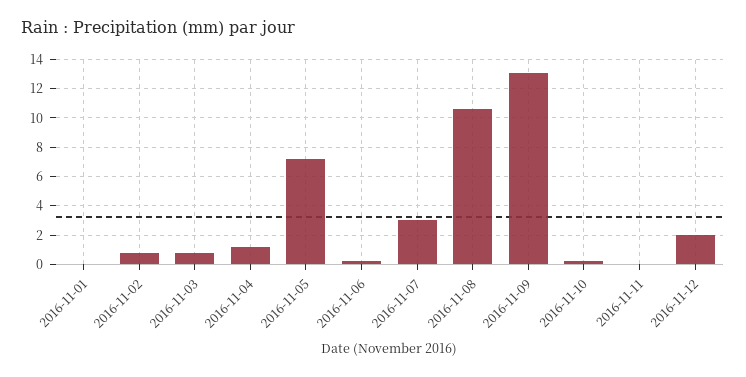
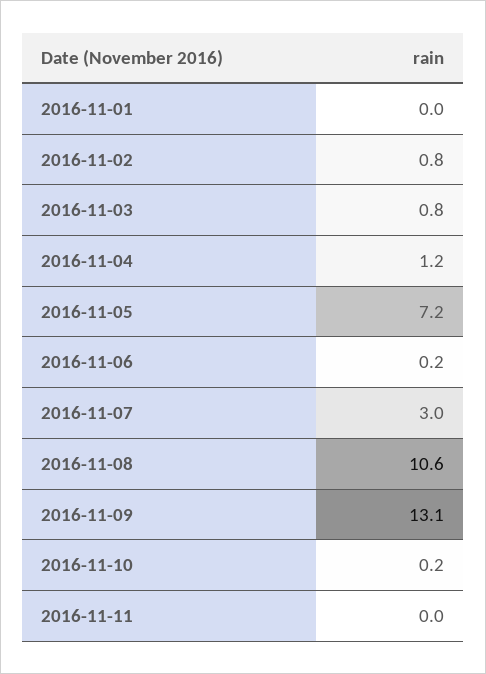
  {
    "2016-11-01": 0,
    "2016-11-02": 0.8,
    "2016-11-03": 0.8,
    "2016-11-04": 1.2,
    "2016-11-05": 7.2,
    "2016-11-06": 0.2,
    "2016-11-07": 3,
    "2016-11-08": 10.6,
    "2016-11-09": 13.1,
    "2016-11-10": 0.2,
-   "2016-11-11": 0,
+   "2016-11-11": 0
-   "2016-11-12": 2
  }

